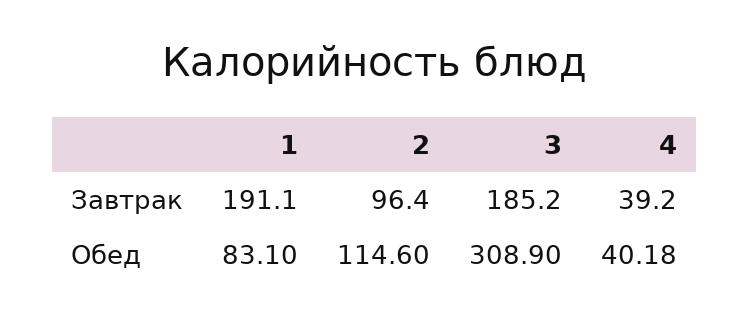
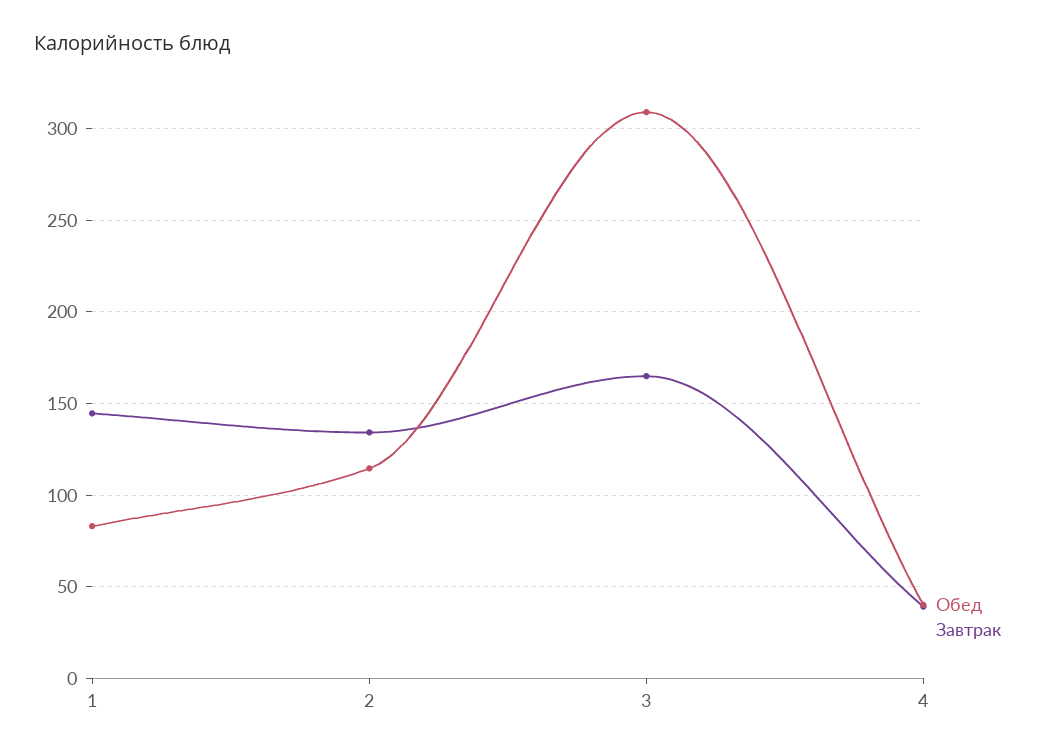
  {
    "Завтрак": {
-     "1": 191.1,
+     "1": 145,
-     "2": 96.4,
+     "2": 135,
-     "3": 185.2,
+     "3": 165,
      "4": 39.2
    },
    "Обед": {
      "1": 83.1,
      "2": 114.6,
      "3": 308.9,
      "4": 40.18
    }
  }

